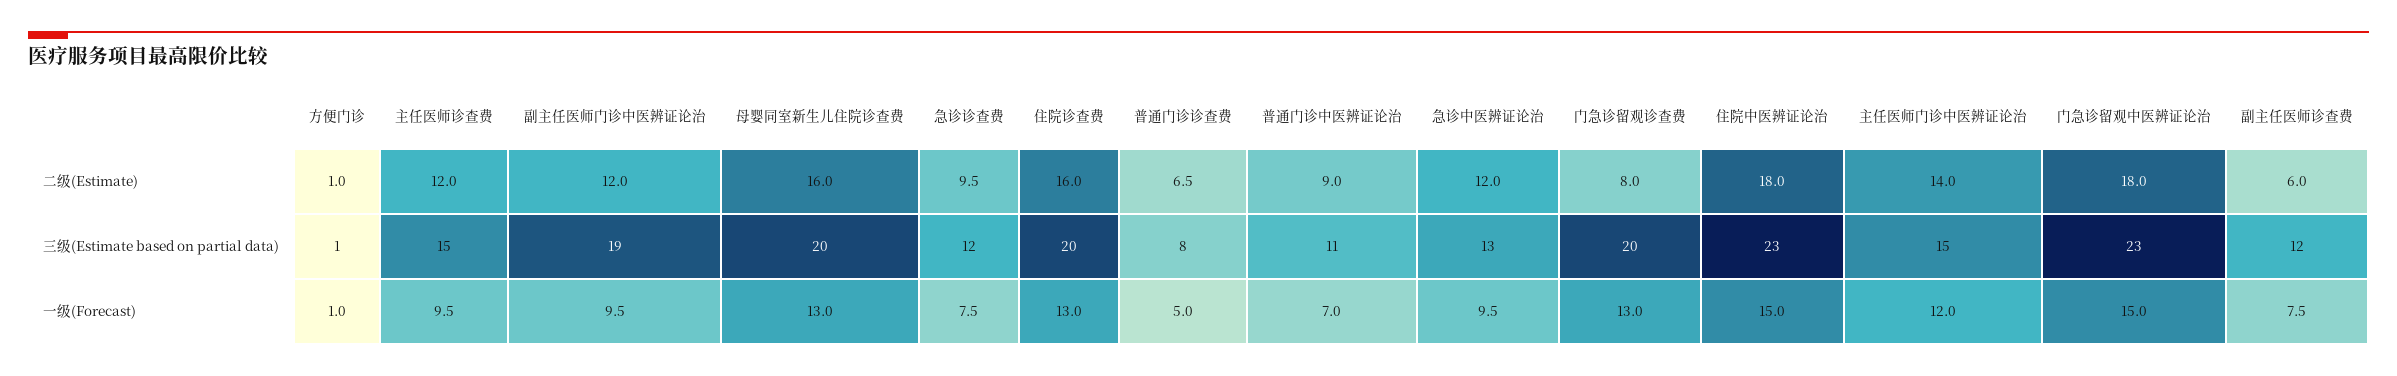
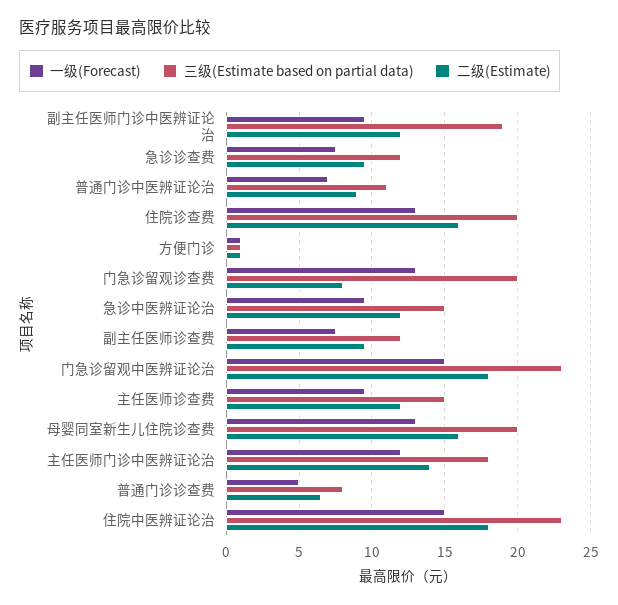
  {
    "二级(Estimate)": {
      "方便门诊": 1,
      "主任医师诊查费": 12,
      "副主任医师门诊中医辨证论治": 12,
      "母婴同室新生儿住院诊查费": 16,
      "急诊诊查费": 9.5,
      "住院诊查费": 16,
      "普通门诊诊查费": 6.5,
      "普通门诊中医辨证论治": 9,
      "急诊中医辨证论治": 12,
      "门急诊留观诊查费": 8,
      "住院中医辨证论治": 18,
      "主任医师门诊中医辨证论治": 14,
      "门急诊留观中医辨证论治": 18,
-     "副主任医师诊查费": 6
+     "副主任医师诊查费": 9.5
    },
    "三级(Estimate based on partial data)": {
      "方便门诊": 1,
      "主任医师诊查费": 15,
      "副主任医师门诊中医辨证论治": 19,
      "母婴同室新生儿住院诊查费": 20,
      "急诊诊查费": 12,
      "住院诊查费": 20,
      "普通门诊诊查费": 8,
      "普通门诊中医辨证论治": 11,
-     "急诊中医辨证论治": 13,
+     "急诊中医辨证论治": 15,
      "门急诊留观诊查费": 20,
      "住院中医辨证论治": 23,
-     "主任医师门诊中医辨证论治": 15,
+     "主任医师门诊中医辨证论治": 18,
      "门急诊留观中医辨证论治": 23,
      "副主任医师诊查费": 12
    },
    "一级(Forecast)": {
      "方便门诊": 1,
      "主任医师诊查费": 9.5,
      "副主任医师门诊中医辨证论治": 9.5,
      "母婴同室新生儿住院诊查费": 13,
      "急诊诊查费": 7.5,
      "住院诊查费": 13,
      "普通门诊诊查费": 5,
      "普通门诊中医辨证论治": 7,
      "急诊中医辨证论治": 9.5,
      "门急诊留观诊查费": 13,
      "住院中医辨证论治": 15,
      "主任医师门诊中医辨证论治": 12,
      "门急诊留观中医辨证论治": 15,
      "副主任医师诊查费": 7.5
    }
  }

